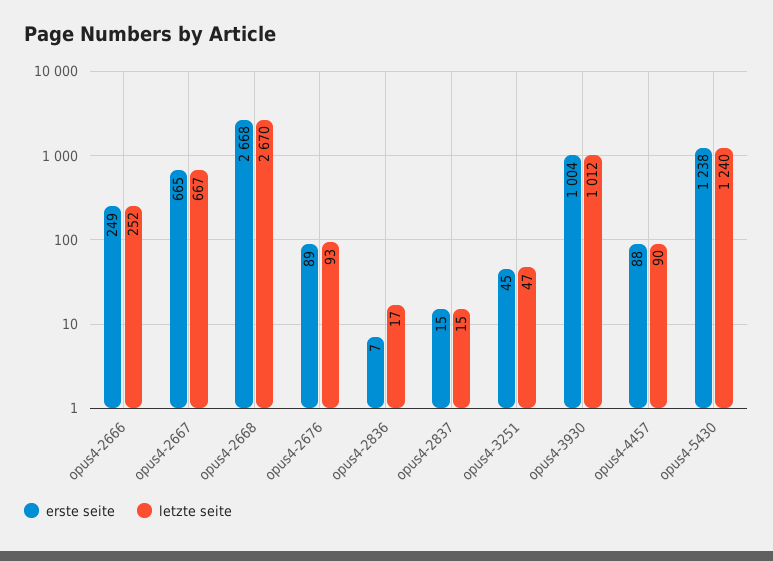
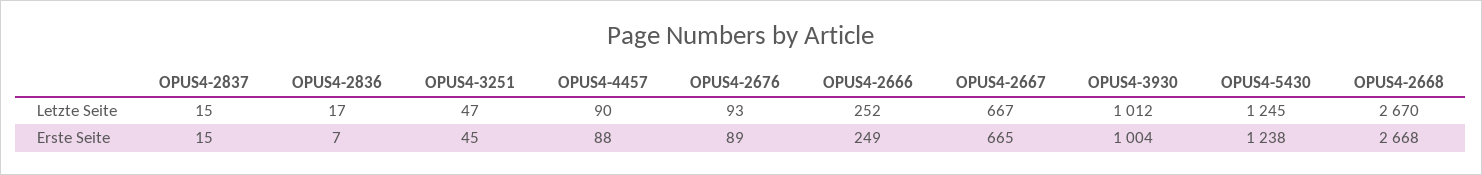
  {
    "erste seite": {
      "opus4-2666": 249,
      "opus4-2667": 665,
      "opus4-2668": 2668,
      "opus4-2676": 89,
      "opus4-2836": 7,
      "opus4-2837": 15,
      "opus4-3251": 45,
      "opus4-3930": 1004,
      "opus4-4457": 88,
      "opus4-5430": 1238
    },
    "letzte seite": {
      "opus4-2666": 252,
      "opus4-2667": 667,
      "opus4-2668": 2670,
      "opus4-2676": 93,
      "opus4-2836": 17,
      "opus4-2837": 15,
      "opus4-3251": 47,
      "opus4-3930": 1012,
      "opus4-4457": 90,
-     "opus4-5430": 1240
+     "opus4-5430": 1245
    }
  }

